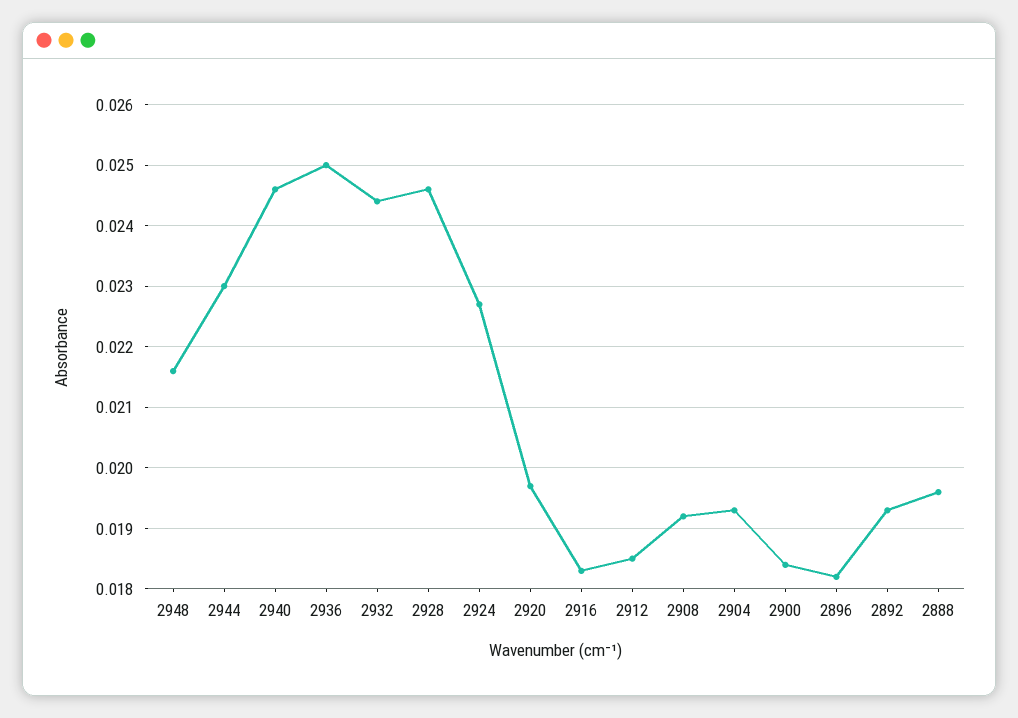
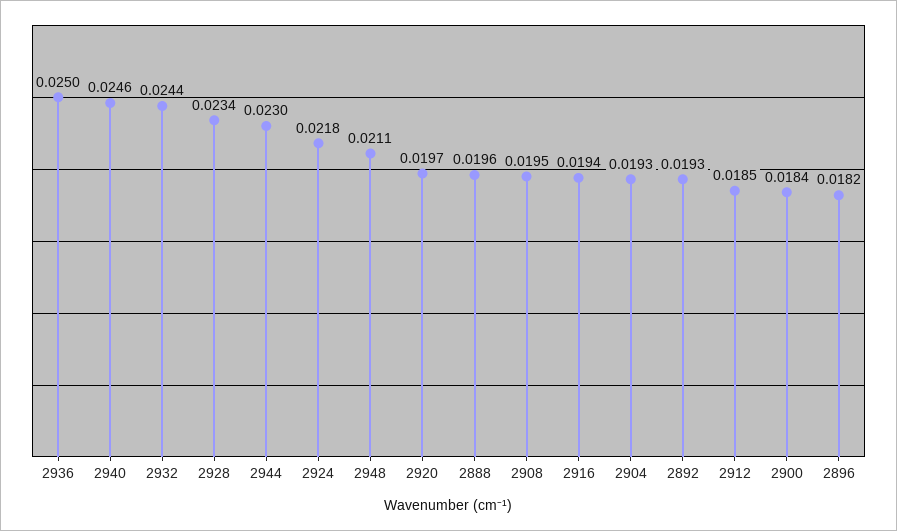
  {
-   "2948": 0.0216,
+   "2948": 0.0211,
    "2944": 0.023,
    "2940": 0.0246,
    "2936": 0.025,
    "2932": 0.0244,
-   "2928": 0.0246,
+   "2928": 0.0234,
-   "2924": 0.0227,
+   "2924": 0.0218,
    "2920": 0.0197,
-   "2916": 0.0183,
+   "2916": 0.0194,
    "2912": 0.0185,
-   "2908": 0.0192,
+   "2908": 0.0195,
    "2904": 0.0193,
    "2900": 0.0184,
    "2896": 0.0182,
    "2892": 0.0193,
    "2888": 0.0196
  }

